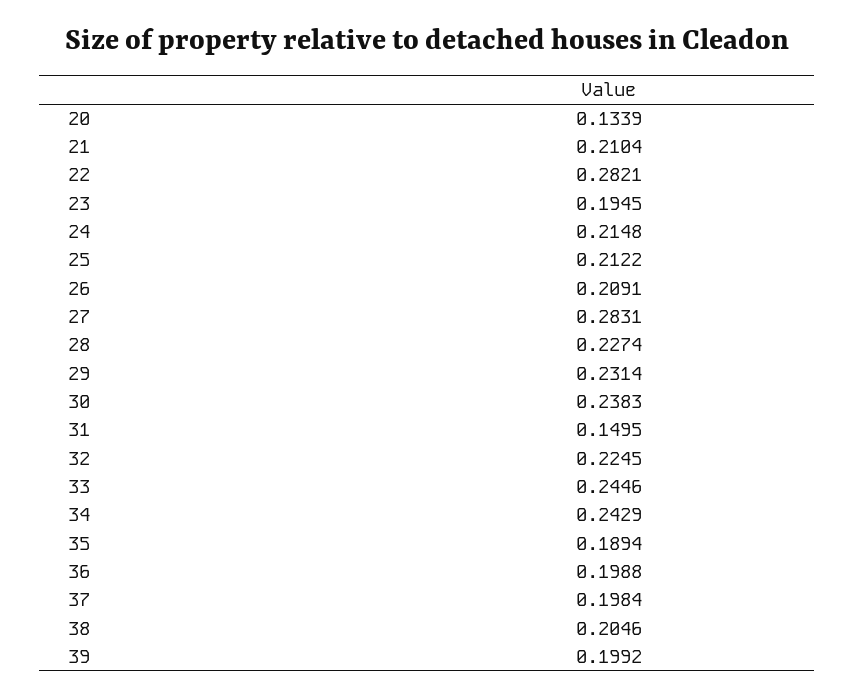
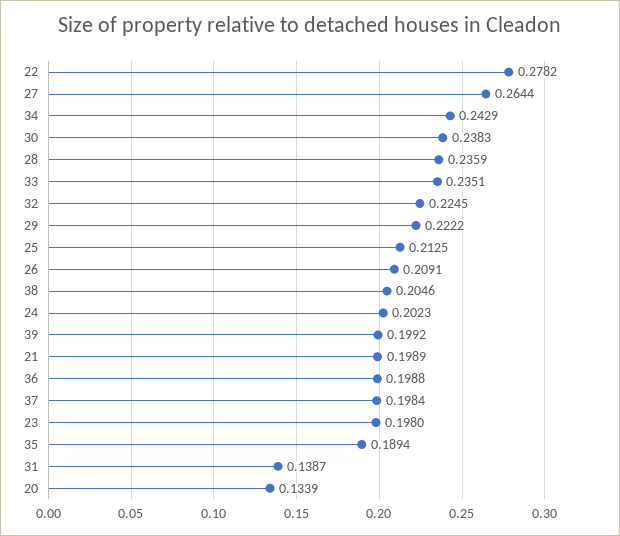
  {
    "20": 0.1339,
-   "21": 0.2104,
+   "21": 0.1989,
-   "22": 0.2821,
+   "22": 0.2782,
-   "23": 0.1945,
+   "23": 0.198,
-   "24": 0.2148,
+   "24": 0.2023,
-   "25": 0.2122,
+   "25": 0.2125,
    "26": 0.2091,
-   "27": 0.2831,
+   "27": 0.2644,
-   "28": 0.2274,
+   "28": 0.2359,
-   "29": 0.2314,
+   "29": 0.2222,
    "30": 0.2383,
-   "31": 0.1495,
+   "31": 0.1387,
    "32": 0.2245,
-   "33": 0.2446,
+   "33": 0.2351,
    "34": 0.2429,
    "35": 0.1894,
    "36": 0.1988,
    "37": 0.1984,
    "38": 0.2046,
    "39": 0.1992
  }

